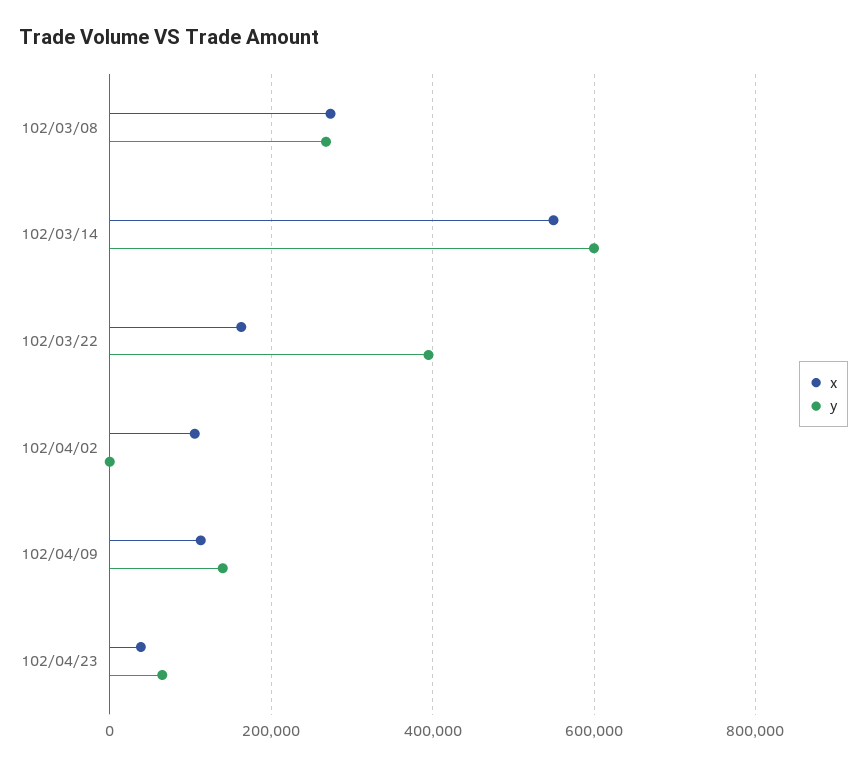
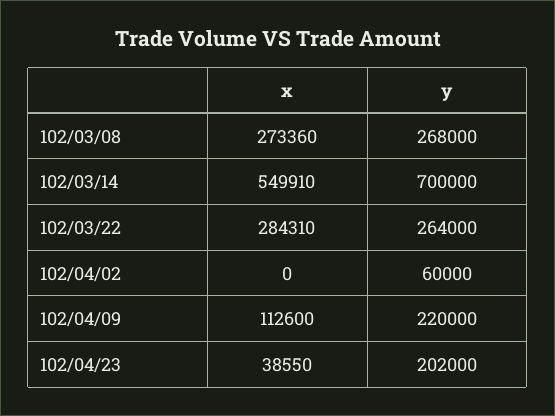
  {
    "x": {
      "102/03/08": 273360,
      "102/03/14": 549910,
-     "102/03/22": 160000,
+     "102/03/22": 284310,
-     "102/04/02": 100000,
+     "102/04/02": 0,
      "102/04/09": 112600,
      "102/04/23": 38550
    },
    "y": {
      "102/03/08": 268000,
-     "102/03/14": 600000,
+     "102/03/14": 700000,
-     "102/03/22": 400000,
+     "102/03/22": 264000,
-     "102/04/02": 0,
+     "102/04/02": 60000,
-     "102/04/09": 140000,
+     "102/04/09": 220000,
-     "102/04/23": 60000
+     "102/04/23": 202000
    }
  }

